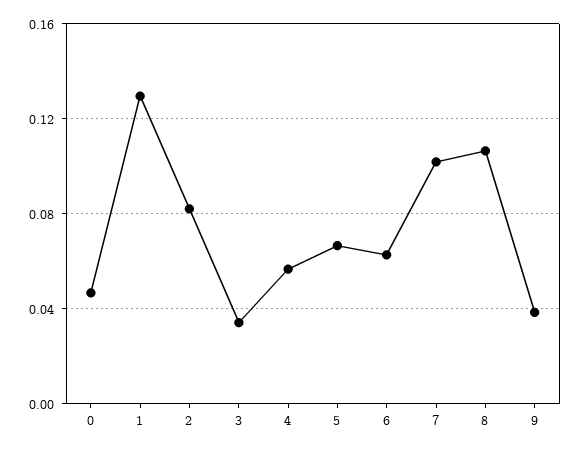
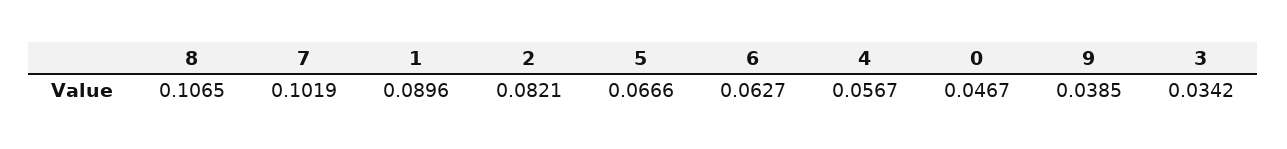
  {
    "0": 0.0467,
-   "1": 0.13,
+   "1": 0.0896,
    "2": 0.0821,
    "3": 0.0342,
    "4": 0.0567,
    "5": 0.0666,
    "6": 0.0627,
    "7": 0.1019,
    "8": 0.1065,
    "9": 0.0385
  }

